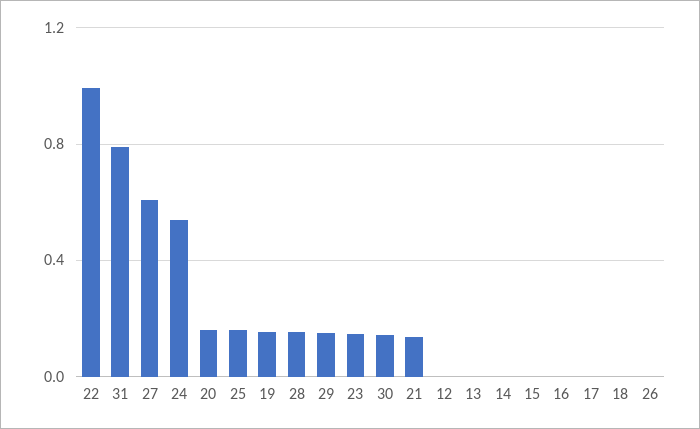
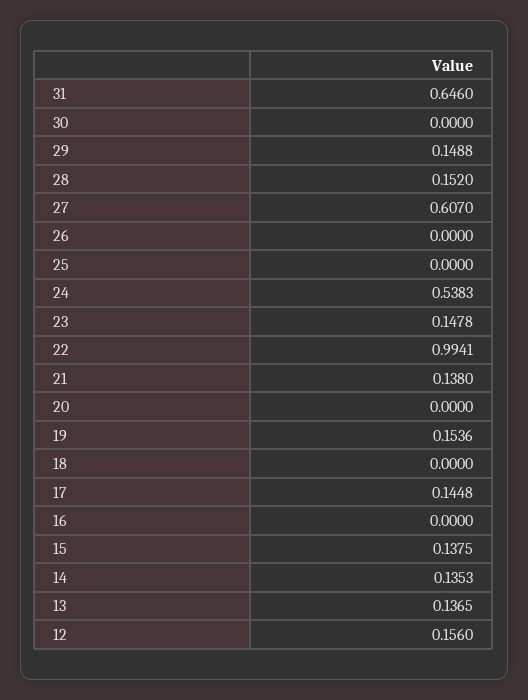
  {
    "22": 0.9941,
-   "31": 0.8,
+   "31": 0.646,
    "27": 0.607,
    "24": 0.5383,
-   "20": 0.15,
+   "20": 0,
-   "25": 0.15,
+   "25": 0,
    "19": 0.1536,
    "28": 0.152,
    "29": 0.1488,
    "23": 0.1478,
-   "30": 0.15,
+   "30": 0,
    "21": 0.138,
-   "12": 0,
+   "12": 0.156,
-   "13": 0,
+   "13": 0.1365,
-   "14": 0,
+   "14": 0.1353,
-   "15": 0,
+   "15": 0.1375,
    "16": 0,
-   "17": 0,
+   "17": 0.1448,
    "18": 0,
    "26": 0
  }

